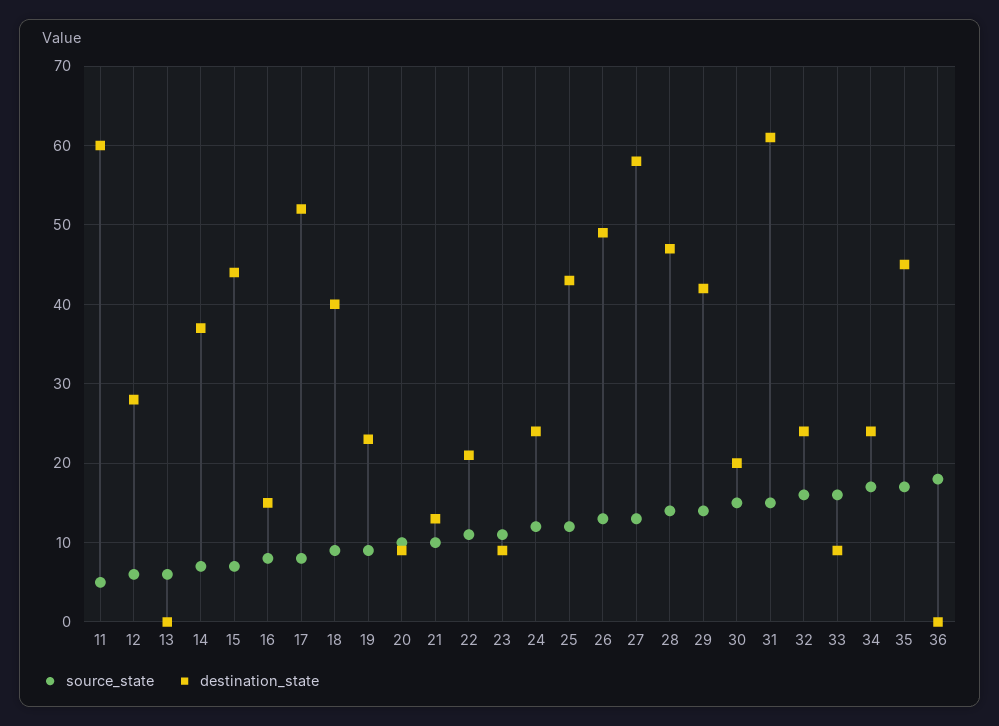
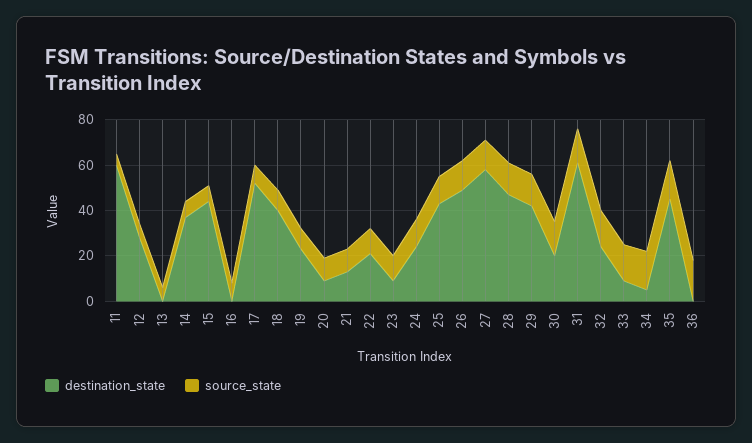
  {
    "source_state": {
      "11": 5,
      "12": 6,
      "13": 6,
      "14": 7,
      "15": 7,
      "16": 8,
      "17": 8,
      "18": 9,
      "19": 9,
      "20": 10,
      "21": 10,
      "22": 11,
      "23": 11,
      "24": 12,
      "25": 12,
      "26": 13,
      "27": 13,
      "28": 14,
      "29": 14,
      "30": 15,
      "31": 15,
      "32": 16,
      "33": 16,
      "34": 17,
      "35": 17,
      "36": 18
    },
    "destination_state": {
      "11": 60,
      "12": 28,
      "13": 0,
      "14": 37,
      "15": 44,
-     "16": 15,
+     "16": 0,
      "17": 52,
      "18": 40,
      "19": 23,
      "20": 9,
      "21": 13,
      "22": 21,
      "23": 9,
      "24": 24,
      "25": 43,
      "26": 49,
      "27": 58,
      "28": 47,
      "29": 42,
      "30": 20,
      "31": 61,
      "32": 24,
      "33": 9,
-     "34": 24,
+     "34": 5,
      "35": 45,
      "36": 0
    }
  }

